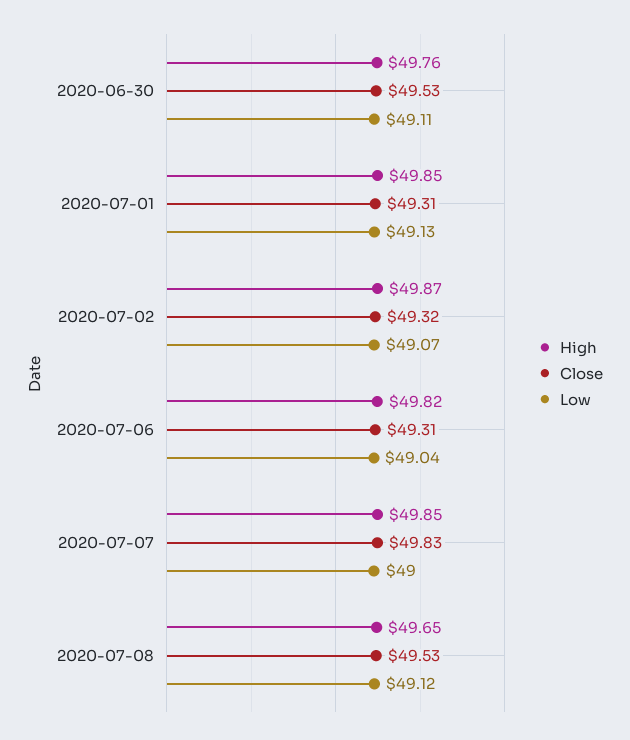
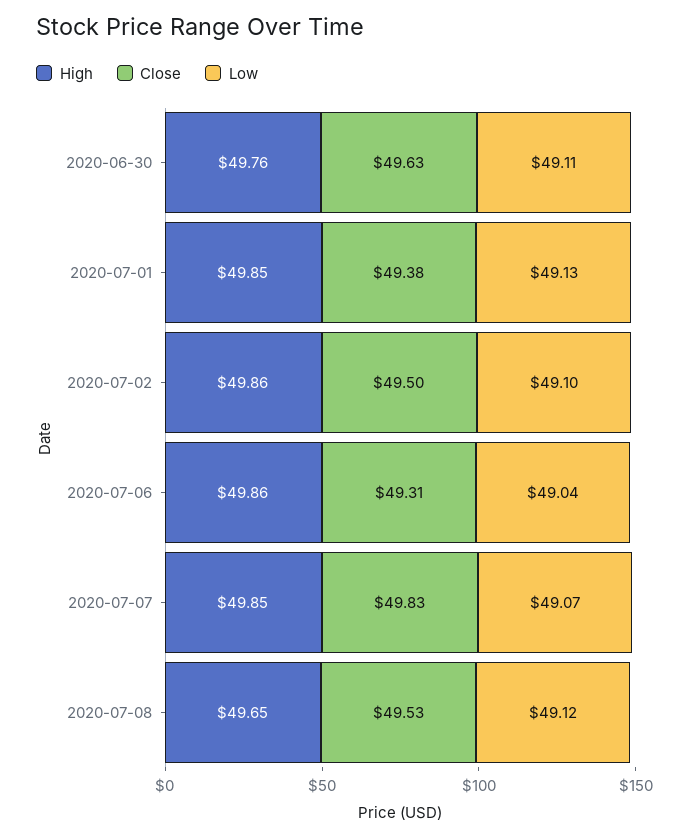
  {
    "High": {
      "2020-06-30": 49.76,
      "2020-07-01": 49.85,
-     "2020-07-02": 49.87,
+     "2020-07-02": 49.86,
-     "2020-07-06": 49.82,
+     "2020-07-06": 49.86,
      "2020-07-07": 49.85,
      "2020-07-08": 49.65
    },
    "Close": {
-     "2020-06-30": 49.53,
+     "2020-06-30": 49.63,
-     "2020-07-01": 49.31,
+     "2020-07-01": 49.38,
-     "2020-07-02": 49.32,
+     "2020-07-02": 49.5,
      "2020-07-06": 49.31,
      "2020-07-07": 49.83,
      "2020-07-08": 49.53
    },
    "Low": {
      "2020-06-30": 49.11,
      "2020-07-01": 49.13,
-     "2020-07-02": 49.07,
+     "2020-07-02": 49.1,
      "2020-07-06": 49.04,
-     "2020-07-07": 49,
+     "2020-07-07": 49.07,
      "2020-07-08": 49.12
    }
  }

